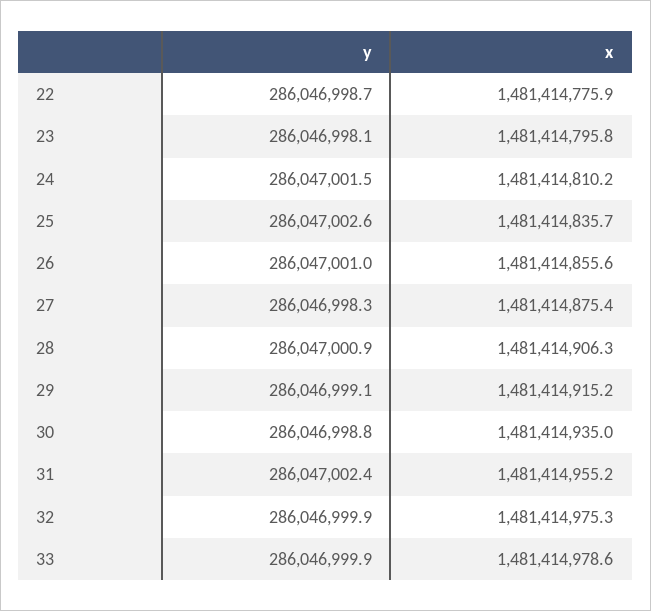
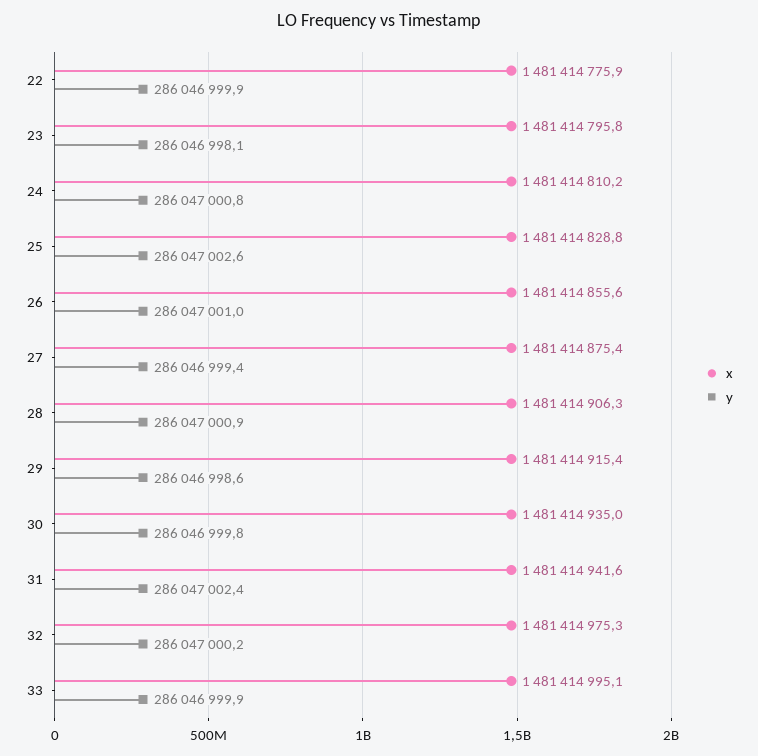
  {
    "y": {
-     "22": 286046998.7,
+     "22": 286046999.9,
      "23": 286046998.1,
-     "24": 286047001.5,
+     "24": 286047000.8,
      "25": 286047002.6,
      "26": 286047001,
-     "27": 286046998.3,
+     "27": 286046999.4,
      "28": 286047000.9,
-     "29": 286046999.1,
+     "29": 286046998.6,
-     "30": 286046998.8,
+     "30": 286046999.8,
      "31": 286047002.4,
-     "32": 286046999.9,
+     "32": 286047000.2,
      "33": 286046999.9
    },
    "x": {
      "22": 1481414775.9,
      "23": 1481414795.8,
      "24": 1481414810.2,
-     "25": 1481414835.7,
+     "25": 1481414828.8,
      "26": 1481414855.6,
      "27": 1481414875.4,
      "28": 1481414906.3,
-     "29": 1481414915.2,
+     "29": 1481414915.4,
      "30": 1481414935,
-     "31": 1481414955.2,
+     "31": 1481414941.6,
      "32": 1481414975.3,
-     "33": 1481414978.6
+     "33": 1481414995.1
    }
  }

